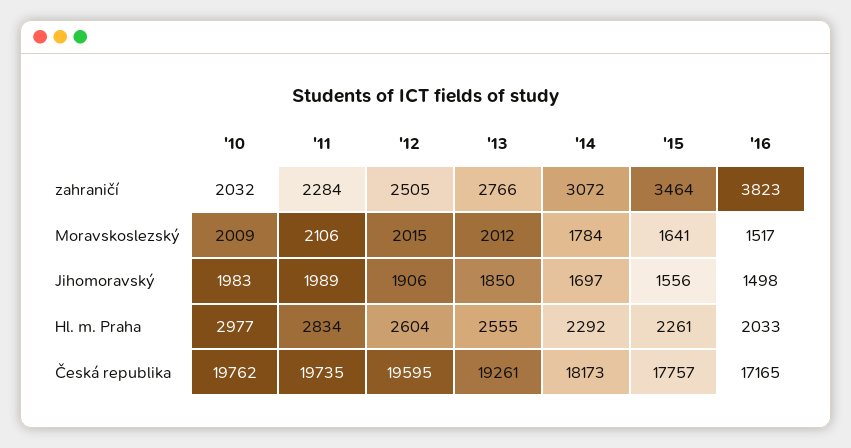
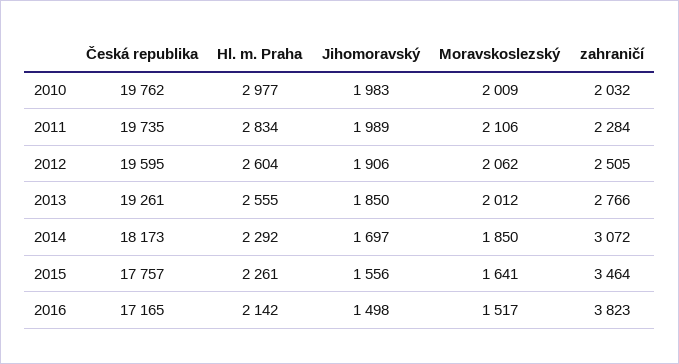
  {
    "'10": {
      "zahraničí": 2032,
      "Moravskoslezský": 2009,
      "Jihomoravský": 1983,
      "Hl. m. Praha": 2977,
      "Česká republika": 19762
    },
    "'11": {
      "zahraničí": 2284,
      "Moravskoslezský": 2106,
      "Jihomoravský": 1989,
      "Hl. m. Praha": 2834,
      "Česká republika": 19735
    },
    "'12": {
      "zahraničí": 2505,
-     "Moravskoslezský": 2015,
+     "Moravskoslezský": 2062,
      "Jihomoravský": 1906,
      "Hl. m. Praha": 2604,
      "Česká republika": 19595
    },
    "'13": {
      "zahraničí": 2766,
      "Moravskoslezský": 2012,
      "Jihomoravský": 1850,
      "Hl. m. Praha": 2555,
      "Česká republika": 19261
    },
    "'14": {
      "zahraničí": 3072,
-     "Moravskoslezský": 1784,
+     "Moravskoslezský": 1850,
      "Jihomoravský": 1697,
      "Hl. m. Praha": 2292,
      "Česká republika": 18173
    },
    "'15": {
      "zahraničí": 3464,
      "Moravskoslezský": 1641,
      "Jihomoravský": 1556,
      "Hl. m. Praha": 2261,
      "Česká republika": 17757
    },
    "'16": {
      "zahraničí": 3823,
      "Moravskoslezský": 1517,
      "Jihomoravský": 1498,
-     "Hl. m. Praha": 2033,
+     "Hl. m. Praha": 2142,
      "Česká republika": 17165
    }
  }

